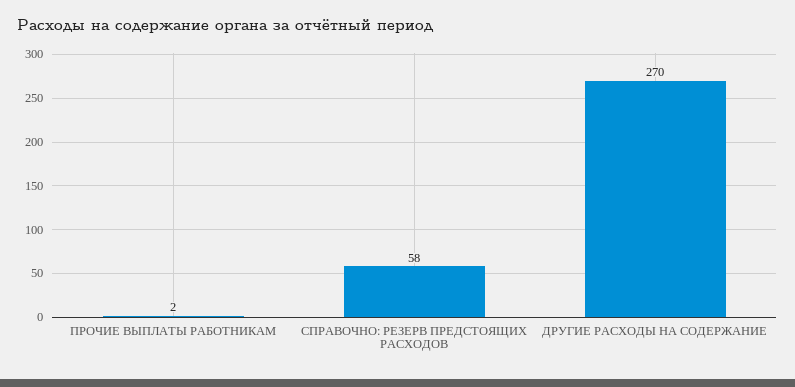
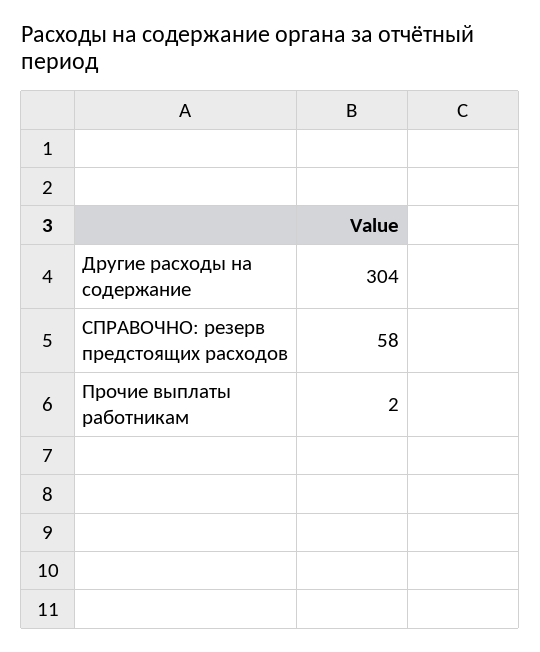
  {
    "ПРОЧИЕ ВЫПЛАТЫ РАБОТНИКАМ": 2,
    "СПРАВОЧНО: РЕЗЕРВ ПРЕДСТОЯЩИХ РАСХОДОВ": 58,
-   "ДРУГИЕ РАСХОДЫ НА СОДЕРЖАНИЕ": 270
+   "ДРУГИЕ РАСХОДЫ НА СОДЕРЖАНИЕ": 304
  }

